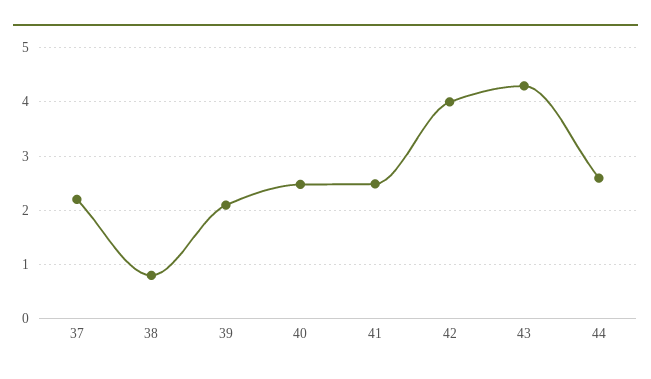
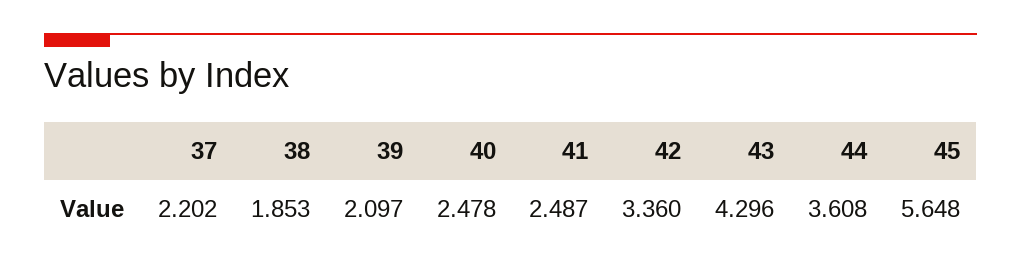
  {
    "37": 2.202,
-   "38": 0.8,
+   "38": 1.853,
    "39": 2.097,
    "40": 2.478,
    "41": 2.487,
-   "42": 4,
+   "42": 3.36,
    "43": 4.296,
-   "44": 2.6
+   "44": 3.608,
+   "45": 5.648
  }

